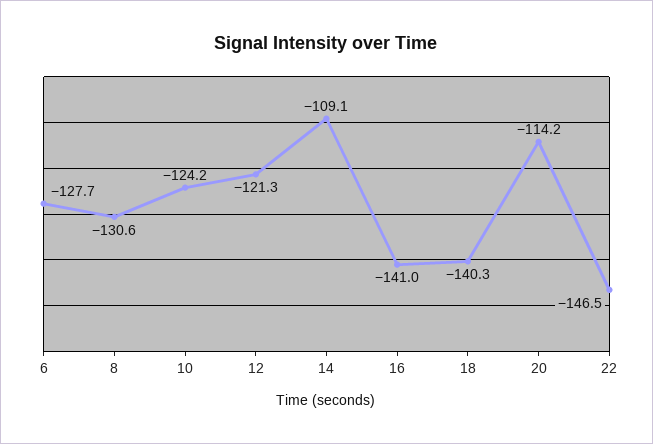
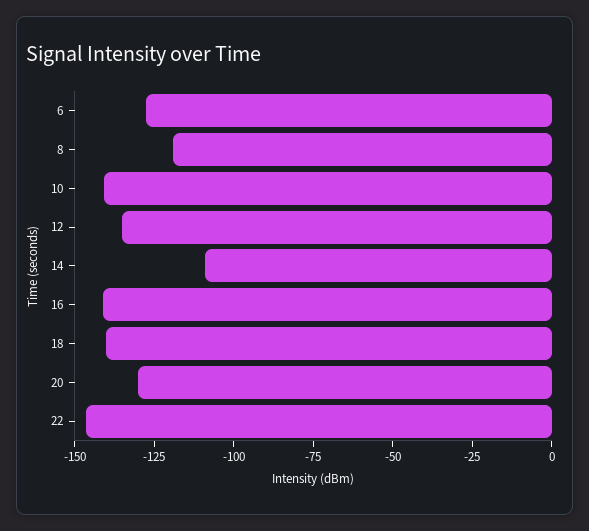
  {
    "6": -127.7,
-   "8": -130.6,
+   "8": -120,
-   "10": -124.2,
+   "10": -140,
-   "12": -121.3,
+   "12": -135,
    "14": -109.1,
    "16": -141,
    "18": -140.3,
-   "20": -114.2,
+   "20": -130,
    "22": -146.5
  }

